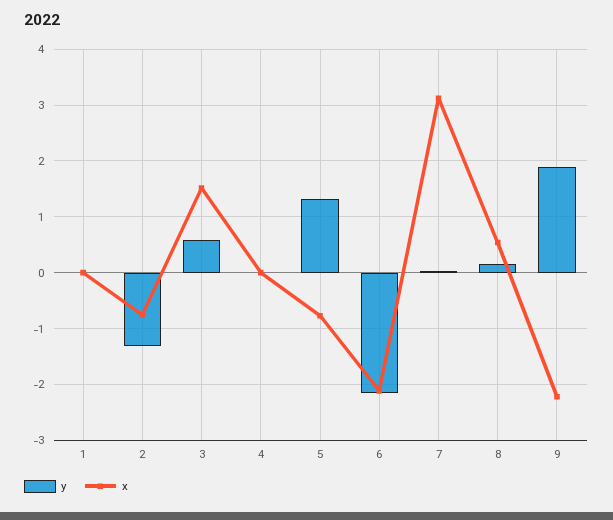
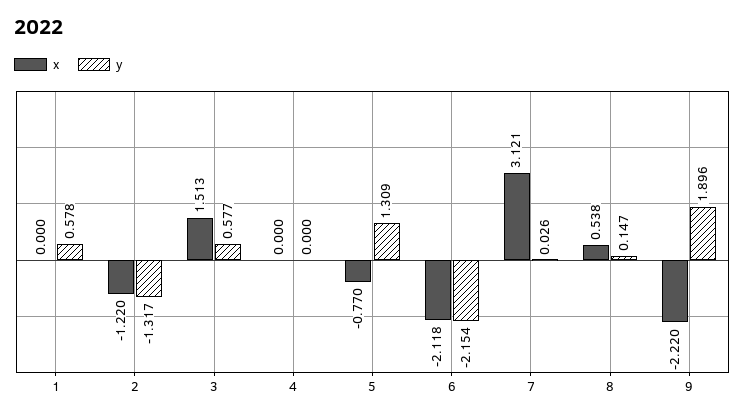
  {
    "y": {
-     "1": 0,
+     "1": 0.578,
      "2": -1.317,
      "3": 0.577,
      "4": 0,
      "5": 1.309,
      "6": -2.154,
      "7": 0.026,
      "8": 0.147,
      "9": 1.896
    },
    "x": {
      "1": 0,
-     "2": -0.8,
+     "2": -1.22,
      "3": 1.513,
      "4": 0,
      "5": -0.77,
      "6": -2.118,
      "7": 3.121,
      "8": 0.538,
      "9": -2.22
    }
  }

